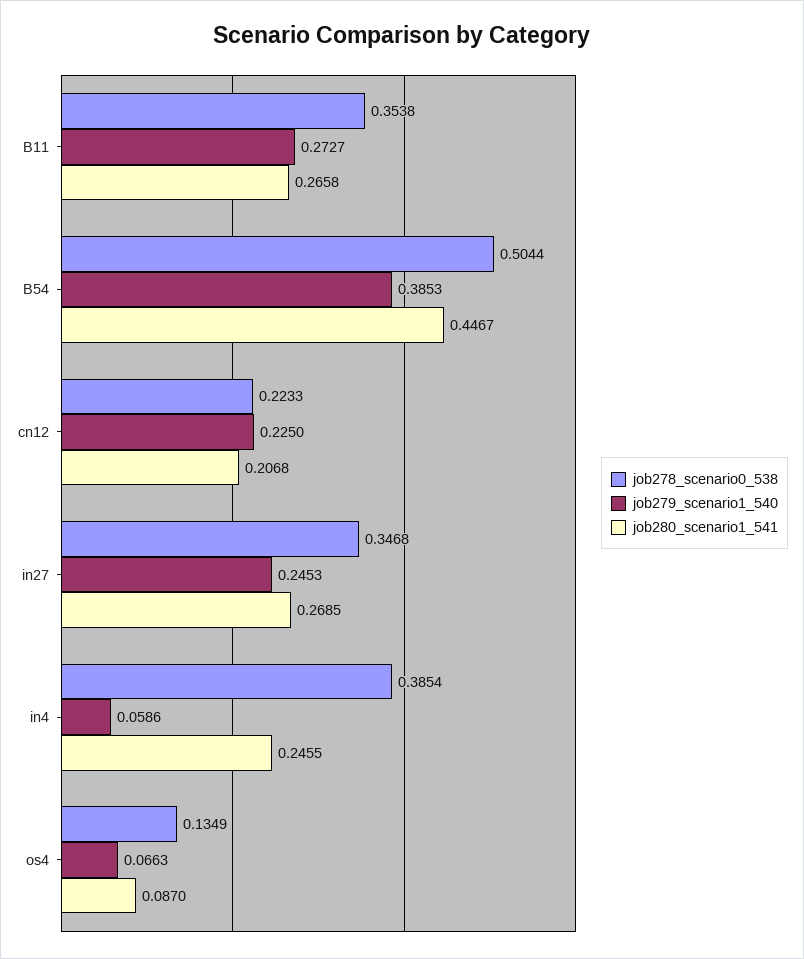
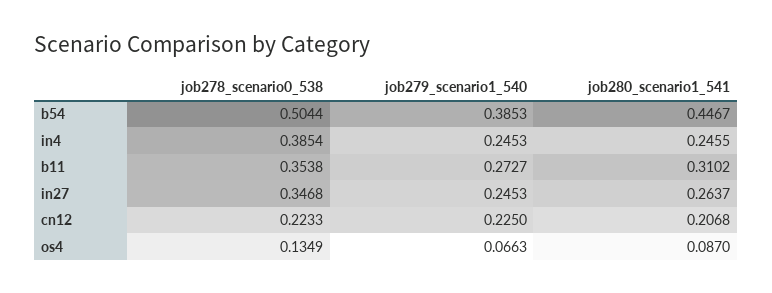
  {
    "job278_scenario0_538": {
      "B11": 0.3538,
      "B54": 0.5044,
      "cn12": 0.2233,
      "in27": 0.3468,
      "in4": 0.3854,
      "os4": 0.1349
    },
    "job279_scenario1_540": {
      "B11": 0.2727,
      "B54": 0.3853,
      "cn12": 0.225,
      "in27": 0.2453,
-     "in4": 0.0586,
+     "in4": 0.2453,
      "os4": 0.0663
    },
    "job280_scenario1_541": {
-     "B11": 0.2658,
+     "B11": 0.3102,
      "B54": 0.4467,
      "cn12": 0.2068,
-     "in27": 0.2685,
+     "in27": 0.2637,
      "in4": 0.2455,
      "os4": 0.087
    }
  }

